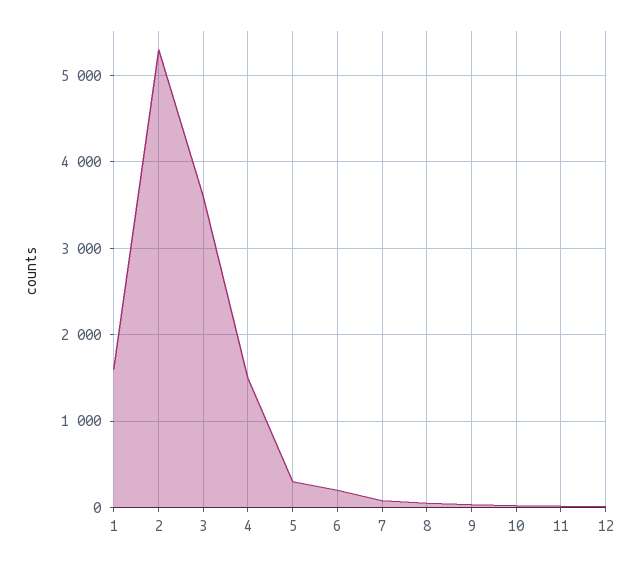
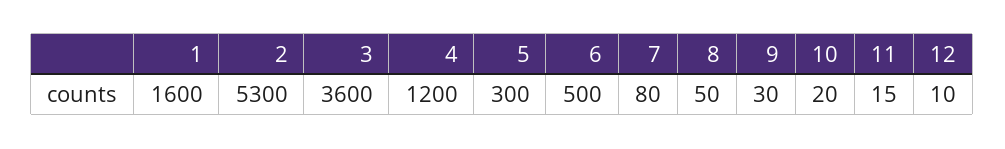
  {
    "1": 1600,
    "2": 5300,
    "3": 3600,
-   "4": 1500,
+   "4": 1200,
    "5": 300,
-   "6": 200,
+   "6": 500,
    "7": 80,
    "8": 50,
    "9": 30,
    "10": 20,
    "11": 15,
    "12": 10
  }

